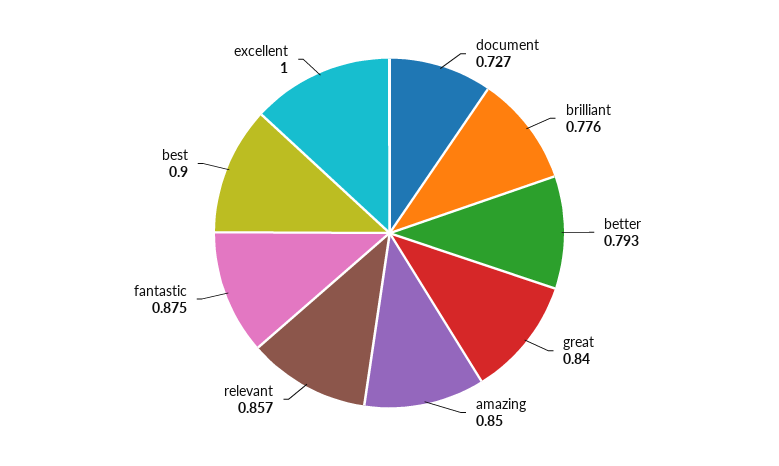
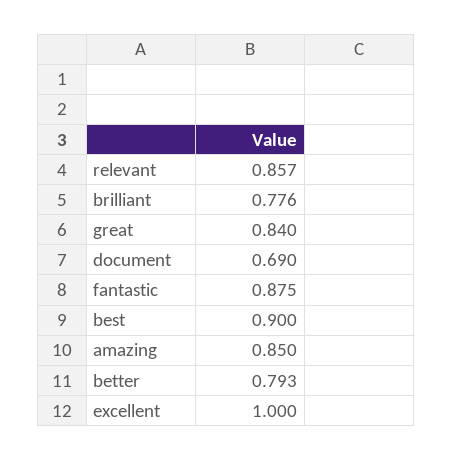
  {
-   "document": 0.727,
+   "document": 0.69,
    "brilliant": 0.776,
    "better": 0.793,
    "great": 0.84,
    "amazing": 0.85,
    "relevant": 0.857,
    "fantastic": 0.875,
    "best": 0.9,
    "excellent": 1
  }

